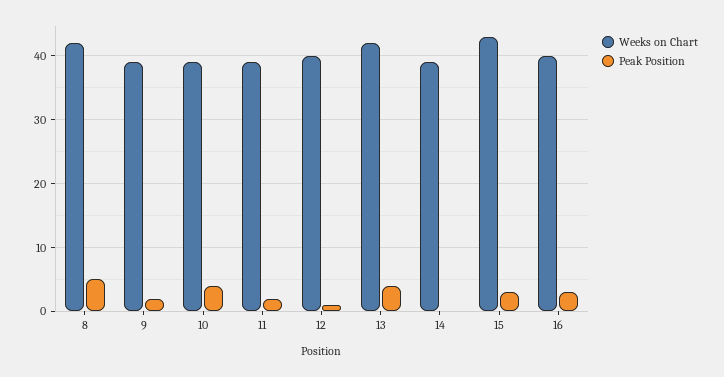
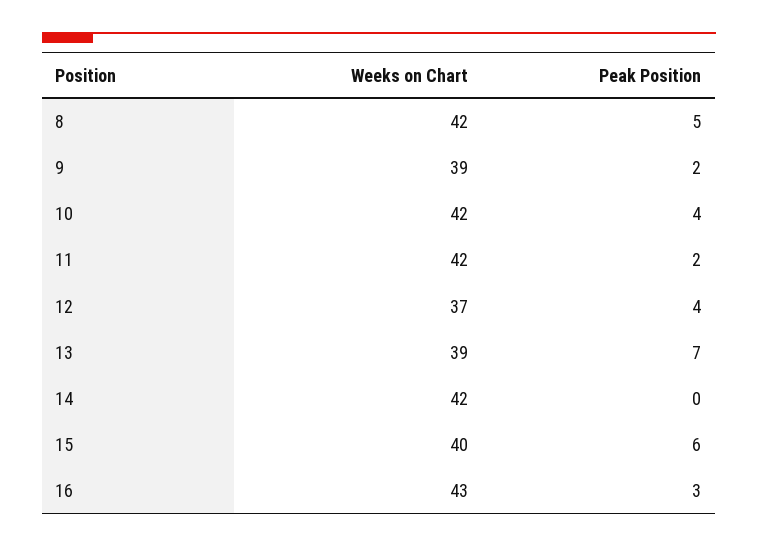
  {
    "Weeks on Chart": {
      "8": 42,
      "9": 39,
-     "10": 39,
+     "10": 42,
-     "11": 39,
+     "11": 42,
-     "12": 40,
+     "12": 37,
-     "13": 42,
+     "13": 39,
-     "14": 39,
+     "14": 42,
-     "15": 43,
+     "15": 40,
-     "16": 40
+     "16": 43
    },
    "Peak Position": {
      "8": 5,
      "9": 2,
      "10": 4,
      "11": 2,
-     "12": 1,
+     "12": 4,
-     "13": 4,
+     "13": 7,
      "14": 0,
-     "15": 3,
+     "15": 6,
      "16": 3
    }
  }

